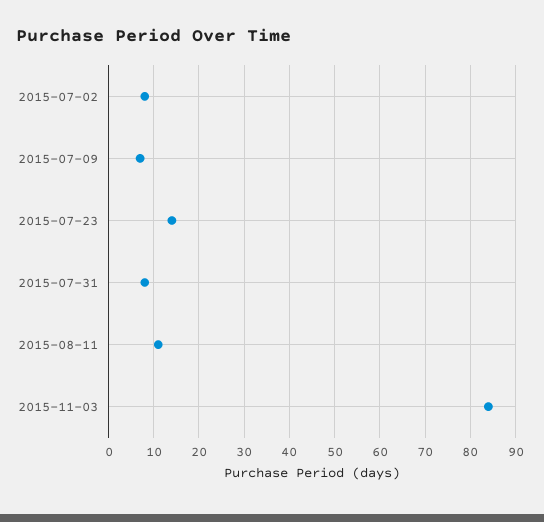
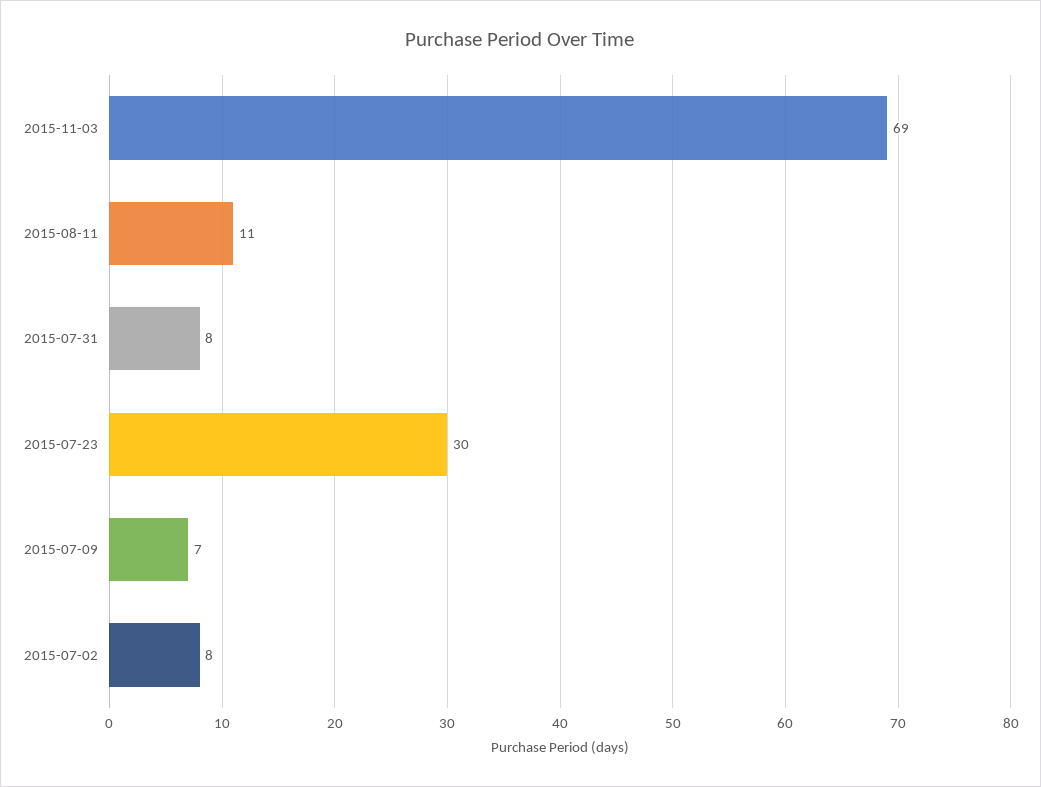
  {
    "2015-07-02": 8,
    "2015-07-09": 7,
-   "2015-07-23": 15,
+   "2015-07-23": 30,
    "2015-07-31": 8,
    "2015-08-11": 11,
-   "2015-11-03": 85
+   "2015-11-03": 69
  }

